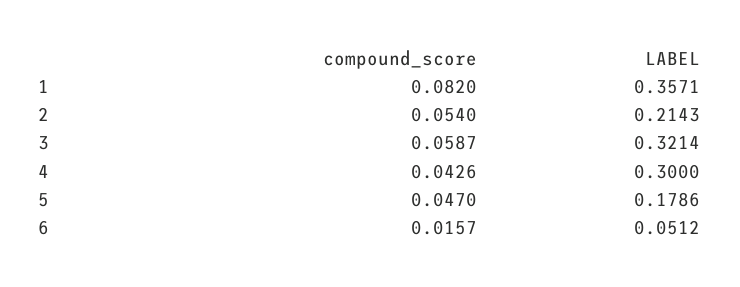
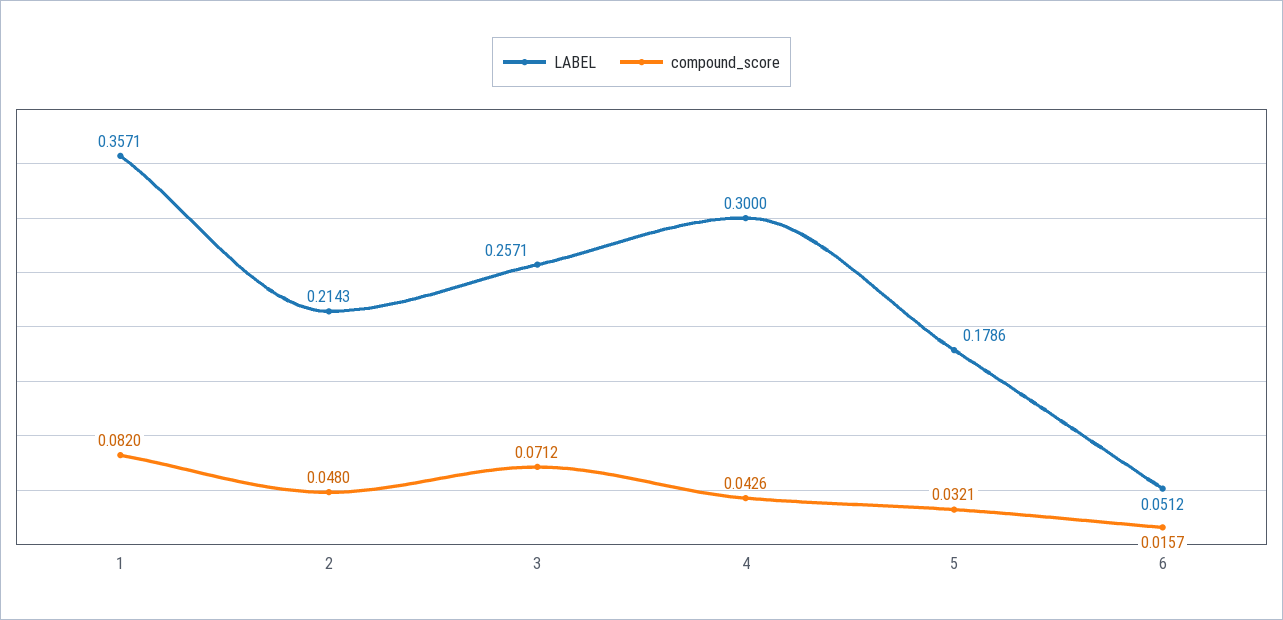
  {
    "compound_score": {
      "1": 0.082,
-     "2": 0.054,
+     "2": 0.048,
-     "3": 0.0587,
+     "3": 0.0712,
      "4": 0.0426,
-     "5": 0.047,
+     "5": 0.0321,
      "6": 0.0157
    },
    "LABEL": {
      "1": 0.3571,
      "2": 0.2143,
-     "3": 0.3214,
+     "3": 0.2571,
      "4": 0.3,
      "5": 0.1786,
      "6": 0.0512
    }
  }

